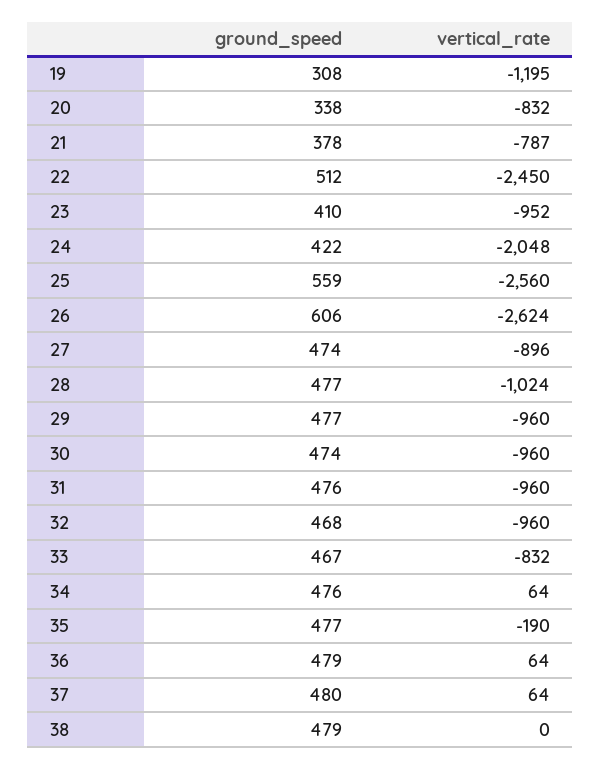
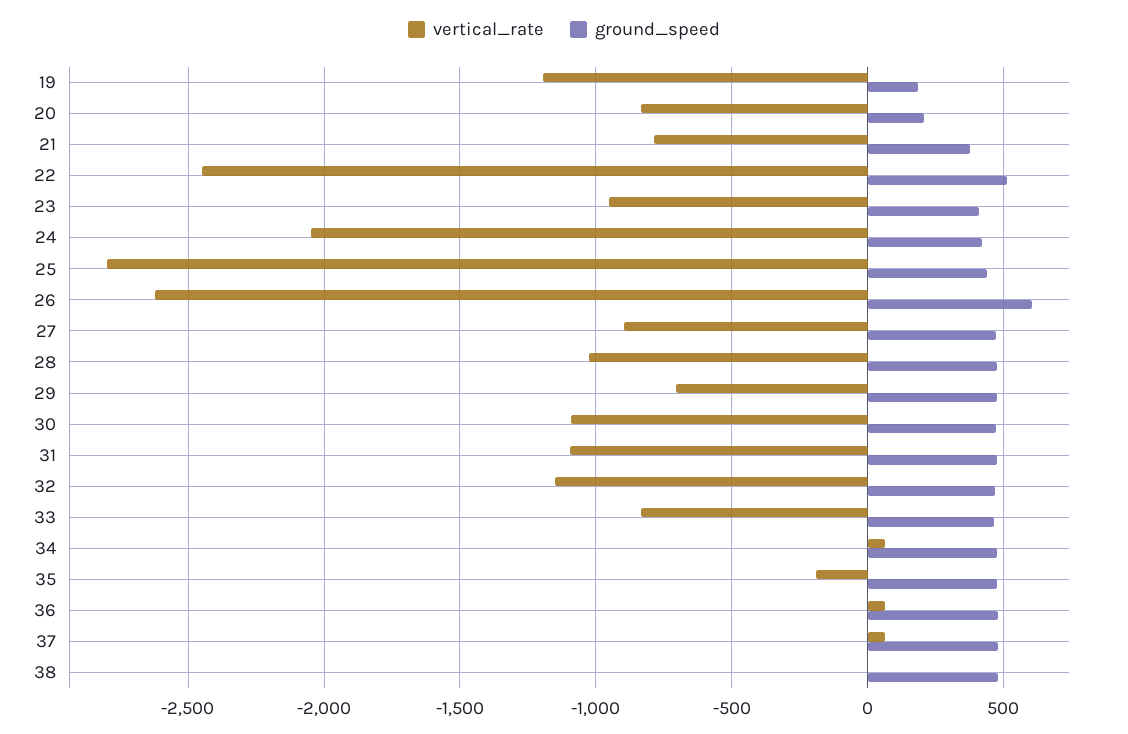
  {
    "ground_speed": {
-     "19": 308,
+     "19": 200,
-     "20": 338,
+     "20": 200,
      "21": 378,
      "22": 512,
      "23": 410,
      "24": 422,
-     "25": 559,
+     "25": 450,
      "26": 606,
      "27": 474,
      "28": 477,
      "29": 477,
      "30": 474,
      "31": 476,
      "32": 468,
      "33": 467,
      "34": 476,
      "35": 477,
      "36": 479,
      "37": 480,
      "38": 479
    },
    "vertical_rate": {
      "19": -1195,
      "20": -832,
      "21": -787,
      "22": -2450,
      "23": -952,
      "24": -2048,
-     "25": -2560,
+     "25": -2800,
      "26": -2624,
      "27": -896,
      "28": -1024,
-     "29": -960,
+     "29": -700,
-     "30": -960,
+     "30": -1100,
-     "31": -960,
+     "31": -1100,
-     "32": -960,
+     "32": -1150,
      "33": -832,
      "34": 64,
      "35": -190,
      "36": 64,
      "37": 64,
      "38": 0
    }
  }

